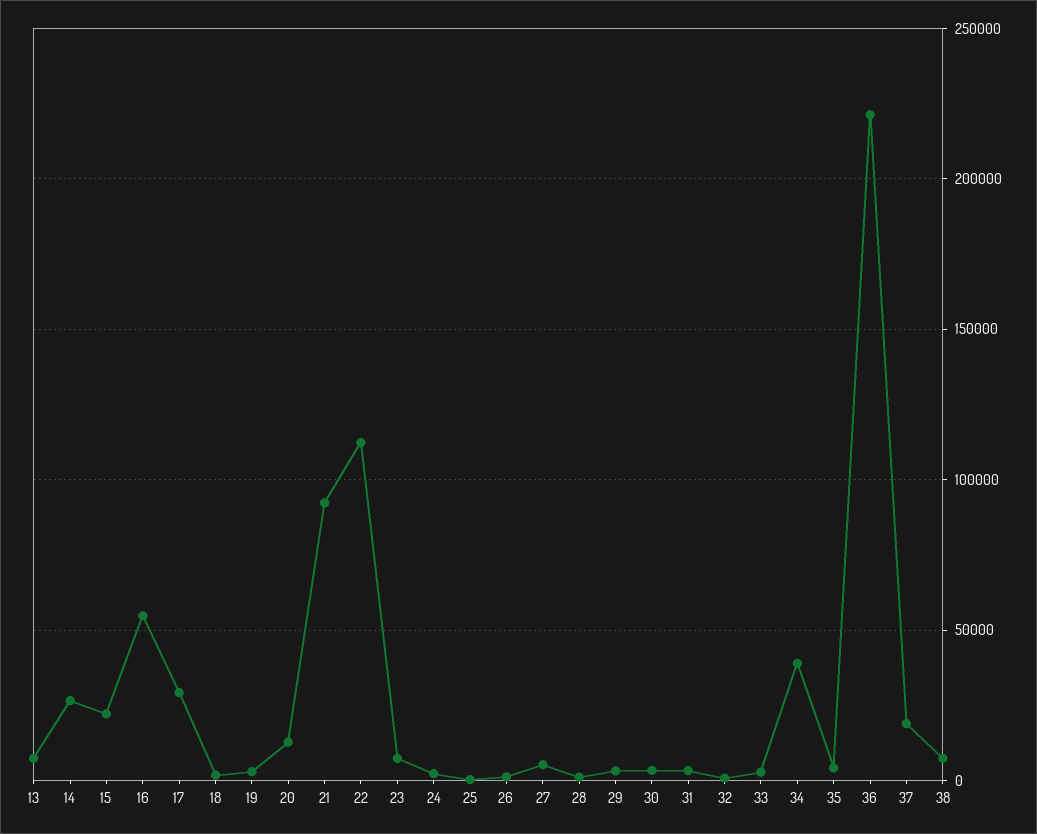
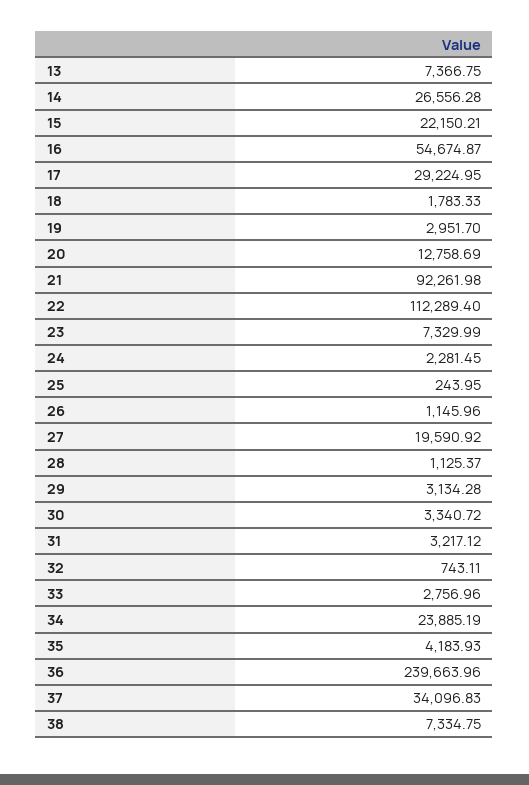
  {
    "13": 7366.75,
    "14": 26556.28,
    "15": 22150.21,
    "16": 54674.87,
    "17": 29224.95,
    "18": 1783.33,
    "19": 2951.7,
    "20": 12758.69,
    "21": 92261.98,
    "22": 112289.4,
    "23": 7329.99,
    "24": 2281.45,
    "25": 243.95,
    "26": 1145.96,
-   "27": 5000,
+   "27": 19590.92,
    "28": 1125.37,
    "29": 3134.28,
    "30": 3340.72,
    "31": 3217.12,
    "32": 743.11,
    "33": 2756.96,
-   "34": 40000,
+   "34": 23885.19,
    "35": 4183.93,
-   "36": 220000,
+   "36": 239663.96,
-   "37": 20000,
+   "37": 34096.83,
    "38": 7334.75
  }

